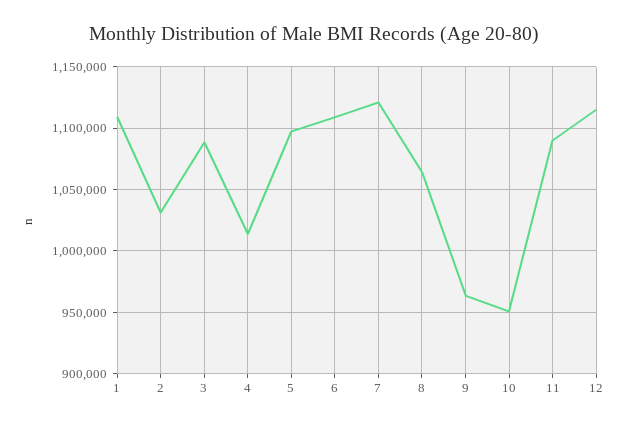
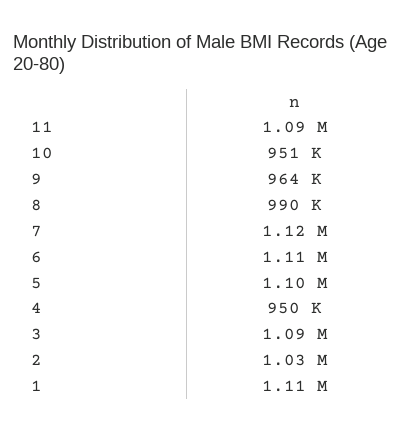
  {
    "1": 1110000,
    "2": 1030000,
    "3": 1090000,
-   "4": 1015000,
+   "4": 950000,
    "5": 1100000,
    "6": 1110000,
    "7": 1120000,
-   "8": 1065000,
+   "8": 990000,
    "9": 964000,
    "10": 951000,
-   "11": 1090000,
+   "11": 1090000
-   "12": 1115000
  }

